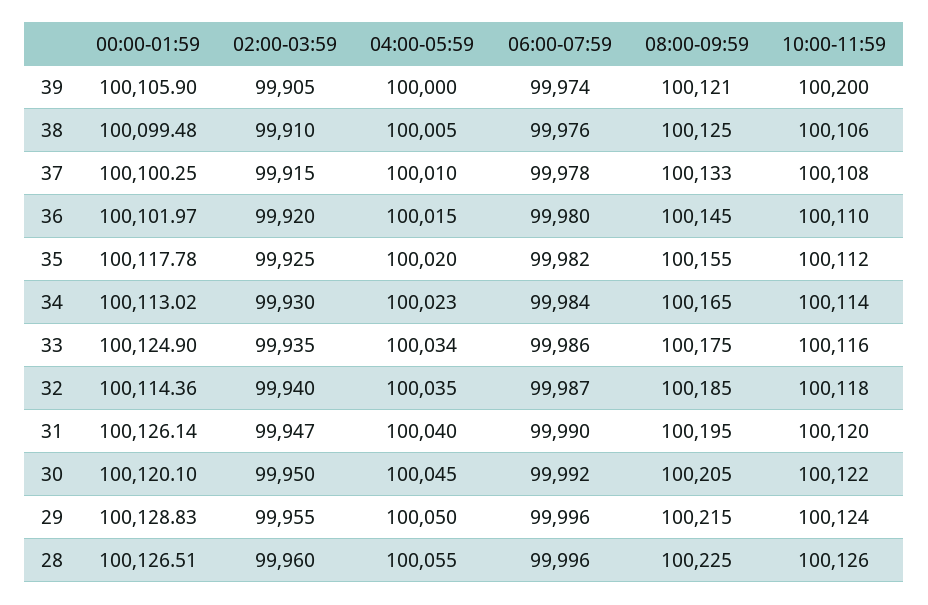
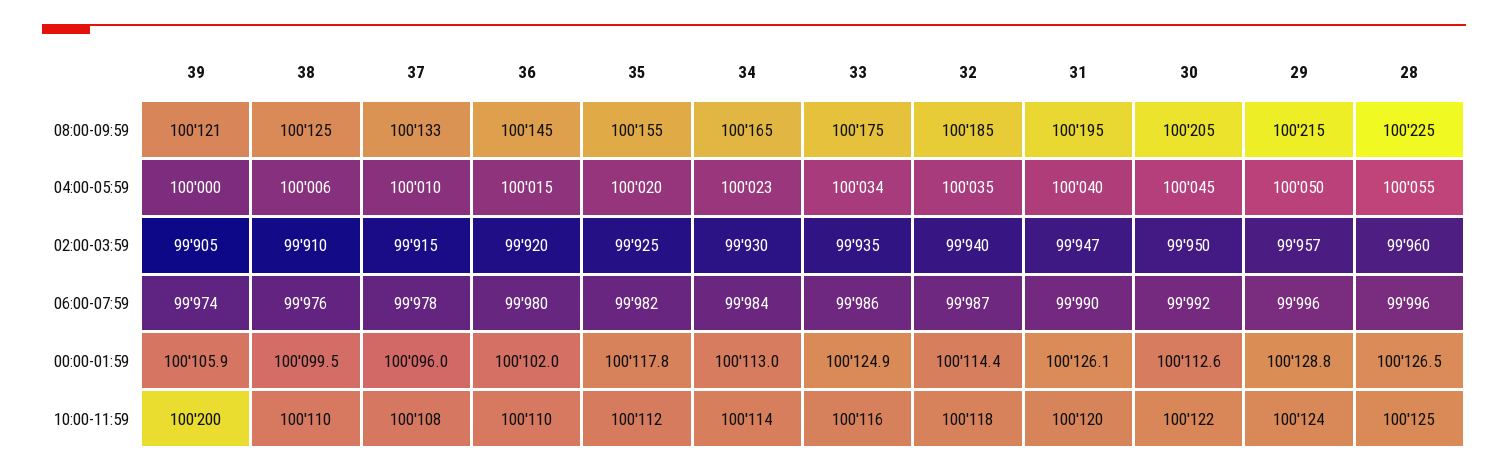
  {
    "00:00-01:59": {
      "39": 100105.9,
      "38": 100099.48,
-     "37": 100100.25,
+     "37": 100096,
      "36": 100101.97,
      "35": 100117.78,
      "34": 100113.02,
      "33": 100124.9,
      "32": 100114.36,
      "31": 100126.14,
-     "30": 100120.1,
+     "30": 100112.6,
      "29": 100128.83,
      "28": 100126.51
    },
    "02:00-03:59": {
      "39": 99905,
      "38": 99910,
      "37": 99915,
      "36": 99920,
      "35": 99925,
      "34": 99930,
      "33": 99935,
      "32": 99940,
      "31": 99947,
      "30": 99950,
-     "29": 99955,
+     "29": 99957,
      "28": 99960
    },
    "04:00-05:59": {
      "39": 100000,
-     "38": 100005,
+     "38": 100006,
      "37": 100010,
      "36": 100015,
      "35": 100020,
      "34": 100023,
      "33": 100034,
      "32": 100035,
      "31": 100040,
      "30": 100045,
      "29": 100050,
      "28": 100055
    },
    "06:00-07:59": {
      "39": 99974,
      "38": 99976,
      "37": 99978,
      "36": 99980,
      "35": 99982,
      "34": 99984,
      "33": 99986,
      "32": 99987,
      "31": 99990,
      "30": 99992,
      "29": 99996,
      "28": 99996
    },
    "08:00-09:59": {
      "39": 100121,
      "38": 100125,
      "37": 100133,
      "36": 100145,
      "35": 100155,
      "34": 100165,
      "33": 100175,
      "32": 100185,
      "31": 100195,
      "30": 100205,
      "29": 100215,
      "28": 100225
    },
    "10:00-11:59": {
      "39": 100200,
-     "38": 100106,
+     "38": 100110,
      "37": 100108,
      "36": 100110,
      "35": 100112,
      "34": 100114,
      "33": 100116,
      "32": 100118,
      "31": 100120,
      "30": 100122,
      "29": 100124,
-     "28": 100126
+     "28": 100125
    }
  }

